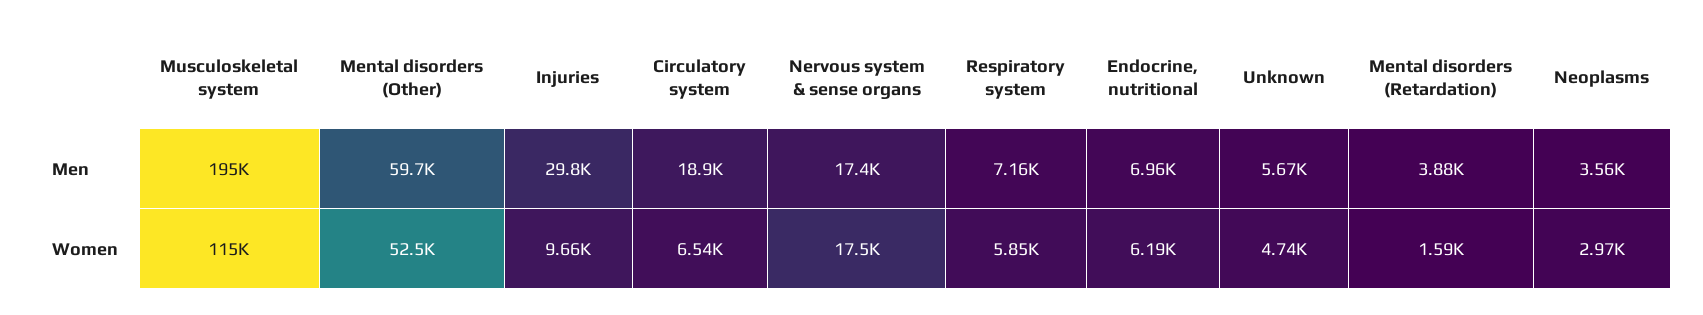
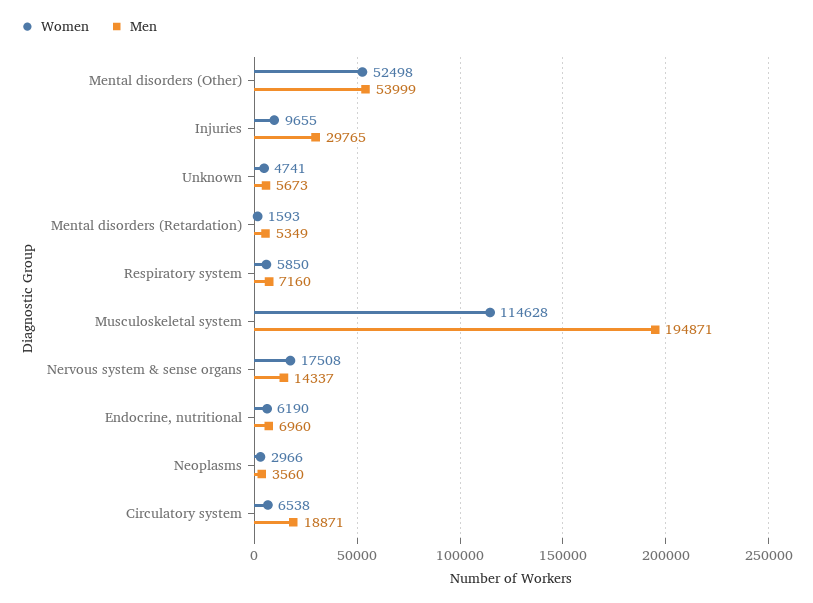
  {
    "Men": {
      "Musculoskeletal system": 194871,
-     "Mental disorders (Other)": 59700,
+     "Mental disorders (Other)": 53999,
      "Injuries": 29765,
      "Circulatory system": 18871,
-     "Nervous system & sense organs": 17400,
+     "Nervous system & sense organs": 14337,
      "Respiratory system": 7160,
      "Endocrine, nutritional": 6960,
      "Unknown": 5673,
-     "Mental disorders (Retardation)": 3880,
+     "Mental disorders (Retardation)": 5349,
      "Neoplasms": 3560
    },
    "Women": {
      "Musculoskeletal system": 114628,
      "Mental disorders (Other)": 52498,
      "Injuries": 9655,
      "Circulatory system": 6538,
      "Nervous system & sense organs": 17508,
      "Respiratory system": 5850,
      "Endocrine, nutritional": 6190,
      "Unknown": 4741,
      "Mental disorders (Retardation)": 1593,
      "Neoplasms": 2966
    }
  }

